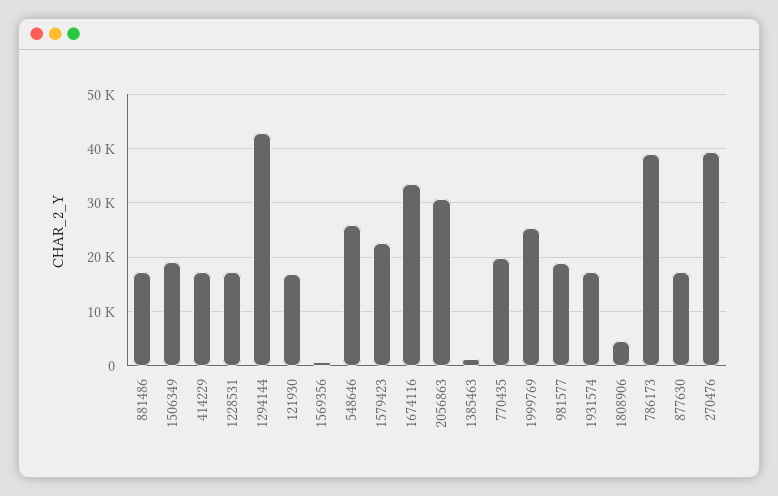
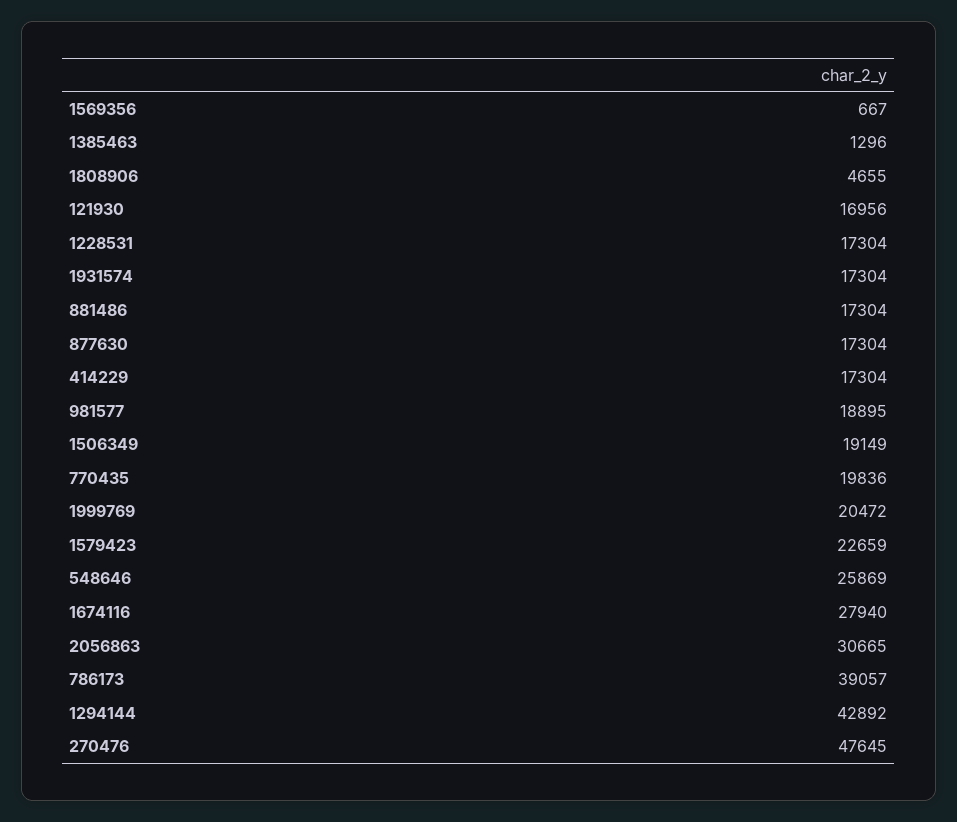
  {
    "881486": 17304,
    "1506349": 19149,
    "414229": 17304,
    "1228531": 17304,
    "1294144": 42892,
    "121930": 16956,
    "1569356": 667,
    "548646": 25869,
    "1579423": 22659,
-   "1674116": 34000,
+   "1674116": 27940,
    "2056863": 30665,
    "1385463": 1296,
    "770435": 19836,
-   "1999769": 26000,
+   "1999769": 20472,
    "981577": 18895,
    "1931574": 17304,
    "1808906": 4655,
    "786173": 39057,
    "877630": 17304,
-   "270476": 40000
+   "270476": 47645
  }

